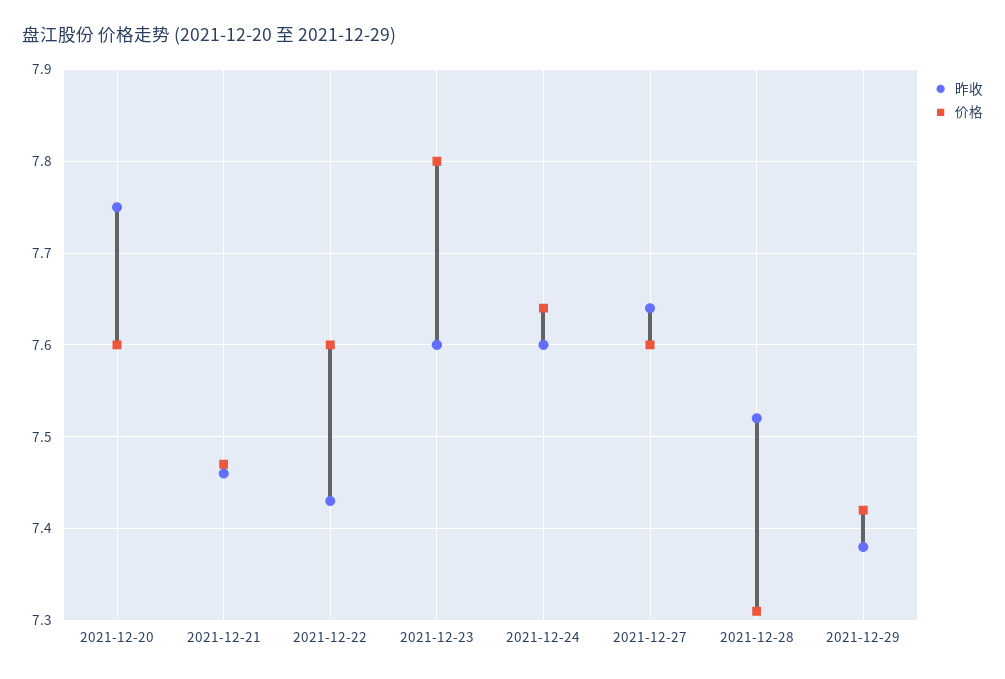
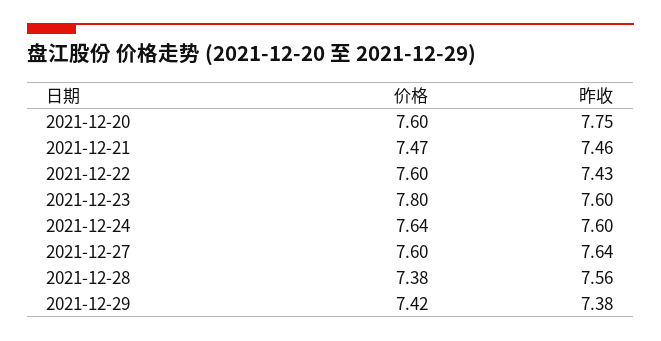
  {
    "昨收": {
      "2021-12-20": 7.75,
      "2021-12-21": 7.46,
      "2021-12-22": 7.43,
      "2021-12-23": 7.6,
      "2021-12-24": 7.6,
      "2021-12-27": 7.64,
-     "2021-12-28": 7.52,
+     "2021-12-28": 7.56,
      "2021-12-29": 7.38
    },
    "价格": {
      "2021-12-20": 7.6,
      "2021-12-21": 7.47,
      "2021-12-22": 7.6,
      "2021-12-23": 7.8,
      "2021-12-24": 7.64,
      "2021-12-27": 7.6,
-     "2021-12-28": 7.31,
+     "2021-12-28": 7.38,
      "2021-12-29": 7.42
    }
  }

